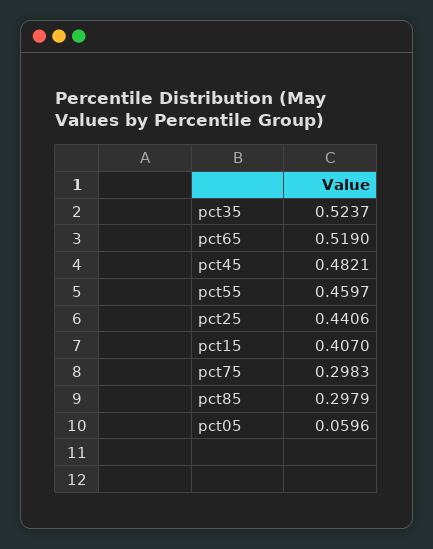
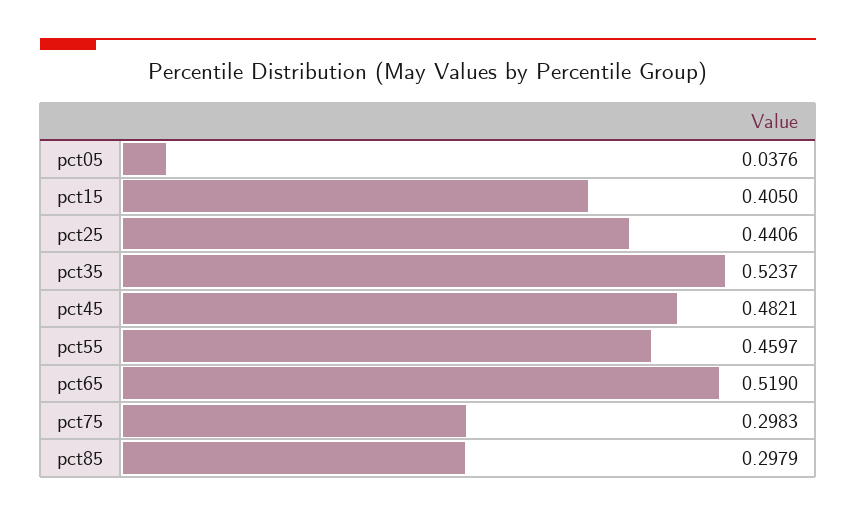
  {
    "pct35": 0.5237,
    "pct65": 0.519,
    "pct45": 0.4821,
    "pct55": 0.4597,
    "pct25": 0.4406,
-   "pct15": 0.407,
+   "pct15": 0.405,
    "pct75": 0.2983,
    "pct85": 0.2979,
-   "pct05": 0.0596
+   "pct05": 0.0376
  }

